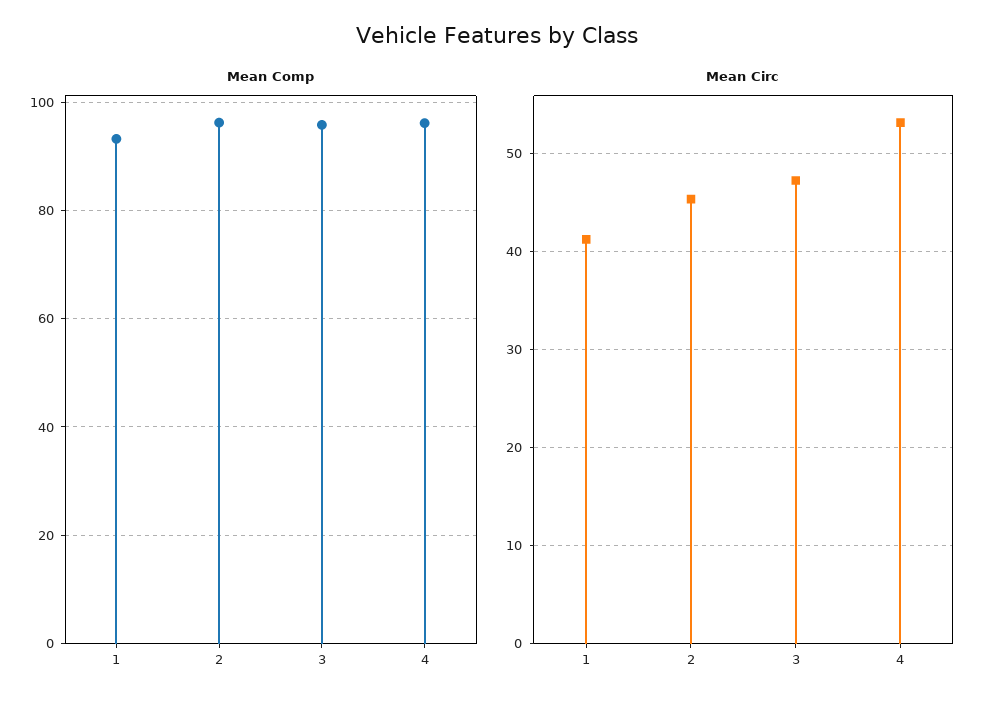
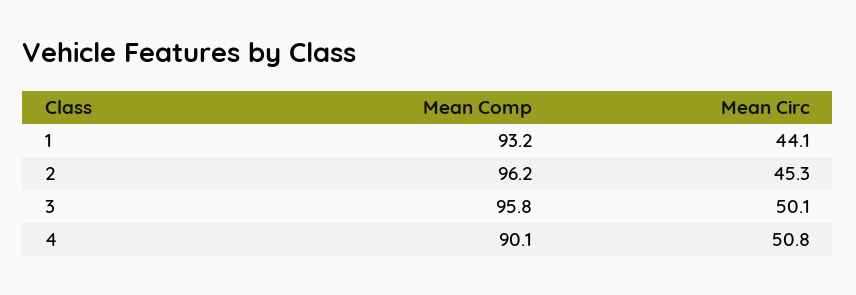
  {
    "Mean Comp": {
      "1": 93.2,
      "2": 96.2,
      "3": 95.8,
-     "4": 96
+     "4": 90.1
    },
    "Mean Circ": {
-     "1": 41,
+     "1": 44.1,
      "2": 45.3,
-     "3": 47,
+     "3": 50.1,
-     "4": 53
+     "4": 50.8
    }
  }

